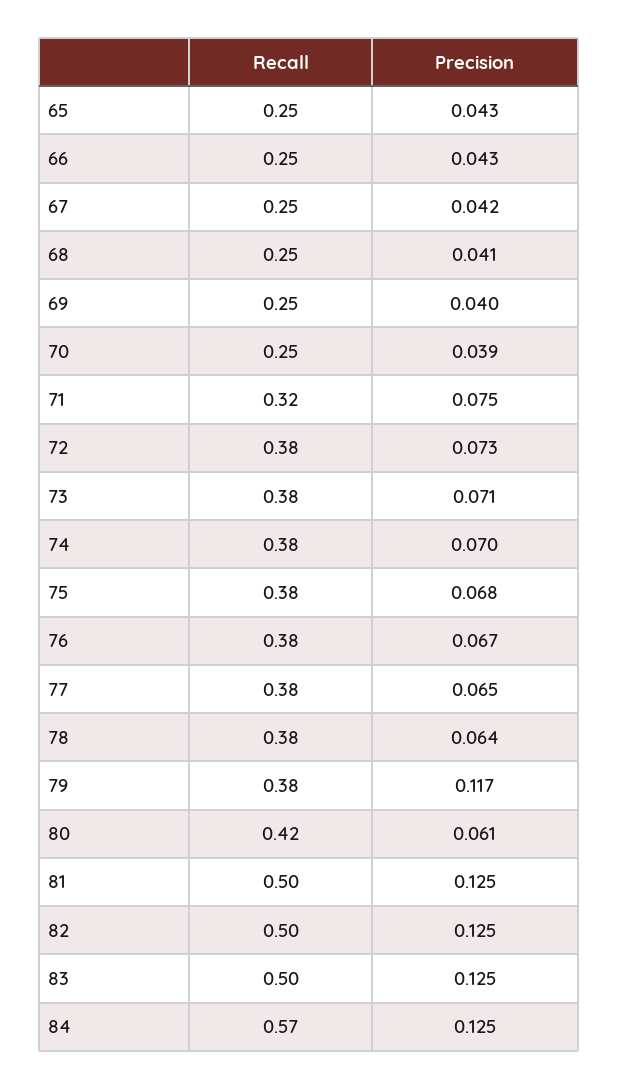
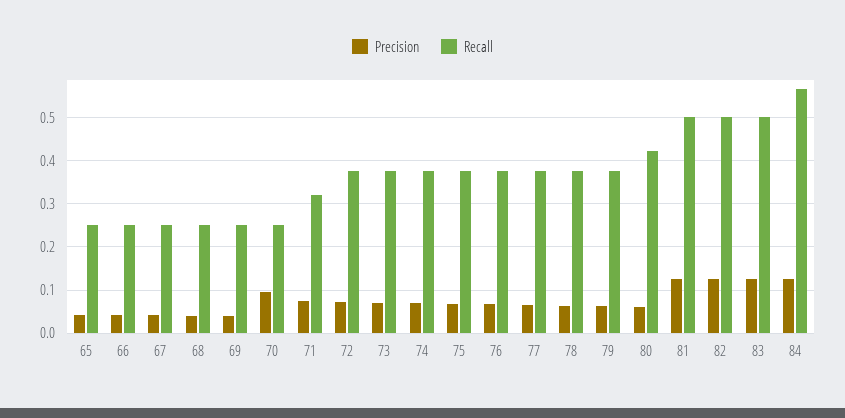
  {
    "Recall": {
      "65": 0.25,
      "66": 0.25,
      "67": 0.25,
      "68": 0.25,
      "69": 0.25,
      "70": 0.25,
      "71": 0.32,
      "72": 0.38,
      "73": 0.38,
      "74": 0.38,
      "75": 0.38,
      "76": 0.38,
      "77": 0.38,
      "78": 0.38,
      "79": 0.38,
      "80": 0.42,
      "81": 0.5,
      "82": 0.5,
      "83": 0.5,
      "84": 0.57
    },
    "Precision": {
      "65": 0.043,
      "66": 0.043,
      "67": 0.042,
      "68": 0.041,
      "69": 0.04,
-     "70": 0.039,
+     "70": 0.1,
      "71": 0.075,
      "72": 0.073,
      "73": 0.071,
      "74": 0.07,
      "75": 0.068,
      "76": 0.067,
      "77": 0.065,
      "78": 0.064,
-     "79": 0.117,
+     "79": 0.06,
      "80": 0.061,
      "81": 0.125,
      "82": 0.125,
      "83": 0.125,
      "84": 0.125
    }
  }

